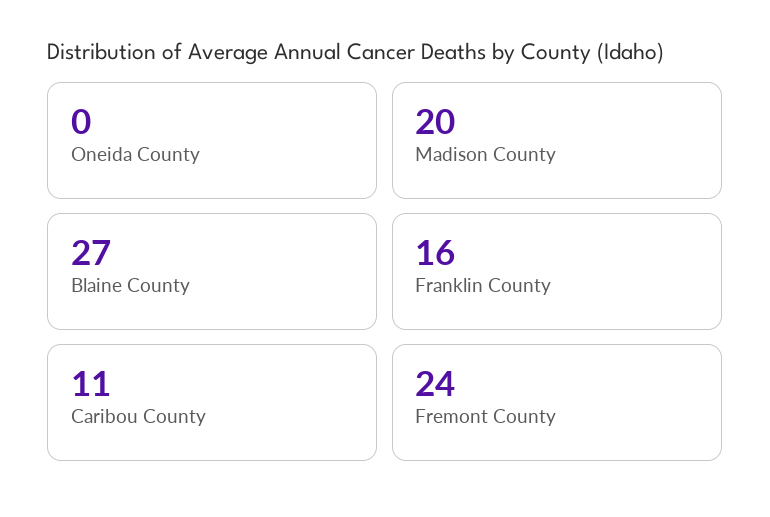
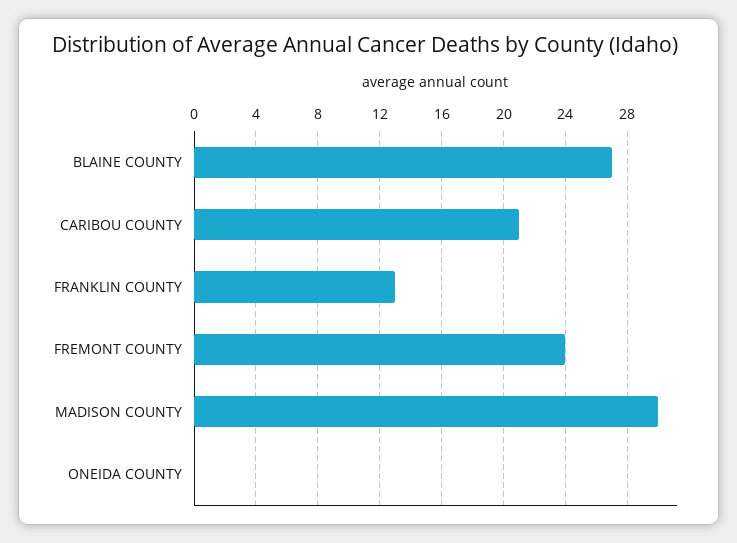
  {
    "Oneida County": 0,
-   "Madison County": 20,
+   "Madison County": 30,
    "Blaine County": 27,
-   "Franklin County": 16,
+   "Franklin County": 13,
-   "Caribou County": 11,
+   "Caribou County": 21,
    "Fremont County": 24
  }

